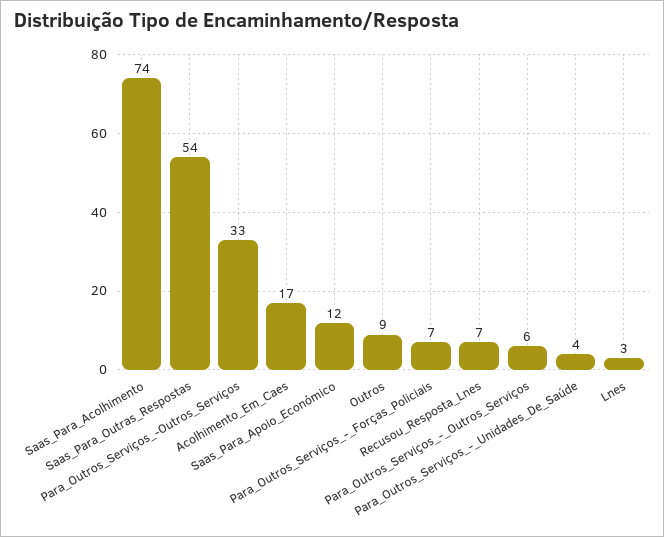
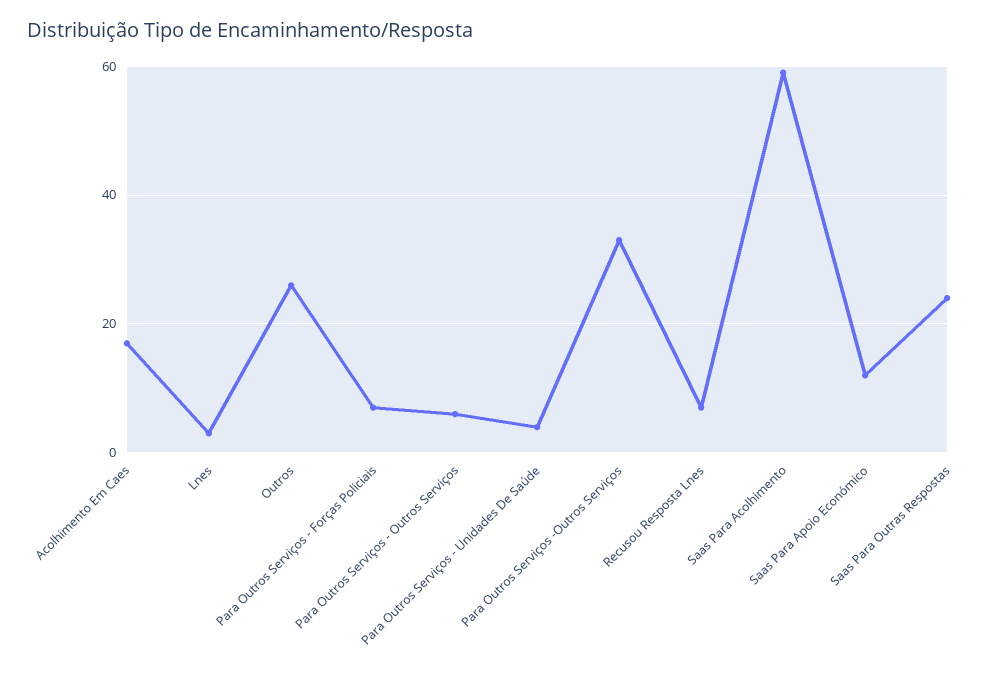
  {
-   "Saas_Para_Acolhimento": 74,
+   "Saas_Para_Acolhimento": 60,
-   "Saas_Para_Outras_Respostas": 54,
+   "Saas_Para_Outras_Respostas": 25,
    "Para_Outros_Serviços_-Outros_Serviços": 33,
    "Acolhimento_Em_Caes": 17,
    "Saas_Para_Apoio_Económico": 12,
-   "Outros": 9,
+   "Outros": 25,
    "Para_Outros_Serviços_-_Forças_Policiais": 7,
    "Recusou_Resposta_Lnes": 7,
    "Para_Outros_Serviços_-_Outros_Serviços": 6,
    "Para_Outros_Serviços_-_Unidades_De_Saúde": 4,
    "Lnes": 3
  }

